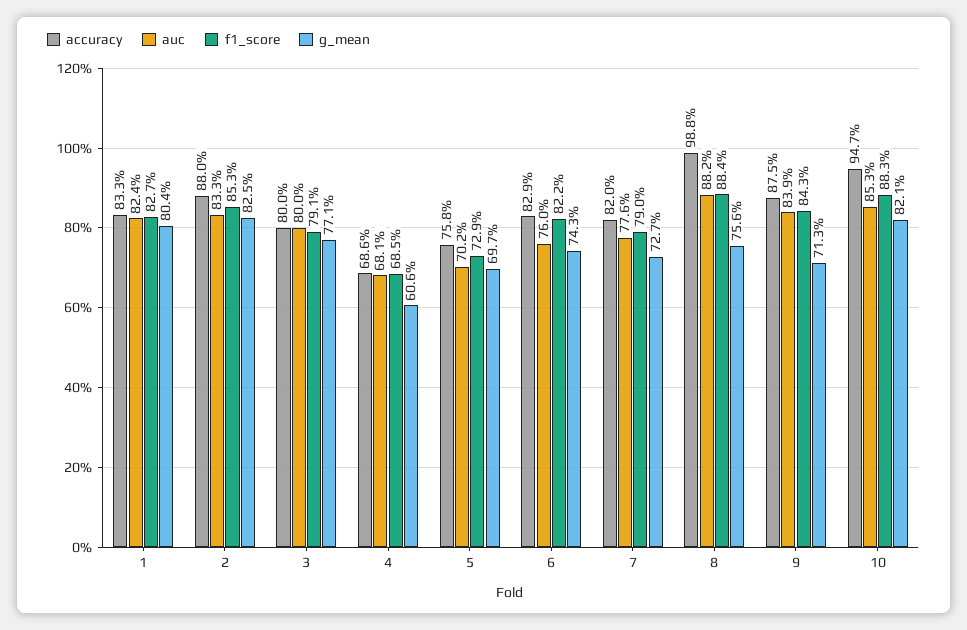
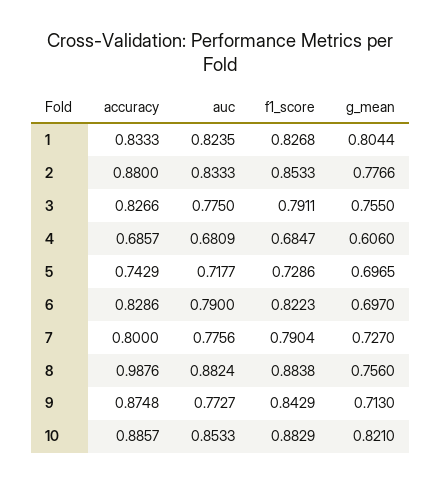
  {
    "accuracy": {
      "1": 0.8333,
      "2": 0.88,
-     "3": 0.8,
+     "3": 0.8266,
      "4": 0.6857,
-     "5": 0.758,
+     "5": 0.7429,
      "6": 0.8286,
-     "7": 0.82,
+     "7": 0.8,
      "8": 0.9876,
      "9": 0.8748,
-     "10": 0.947
+     "10": 0.8857
    },
    "auc": {
      "1": 0.8235,
      "2": 0.8333,
-     "3": 0.8,
+     "3": 0.775,
      "4": 0.6809,
-     "5": 0.702,
+     "5": 0.7177,
-     "6": 0.76,
+     "6": 0.79,
      "7": 0.7756,
      "8": 0.8824,
-     "9": 0.839,
+     "9": 0.7727,
      "10": 0.8533
    },
    "f1_score": {
      "1": 0.8268,
      "2": 0.8533,
      "3": 0.7911,
      "4": 0.6847,
      "5": 0.7286,
      "6": 0.8223,
      "7": 0.7904,
      "8": 0.8838,
      "9": 0.8429,
      "10": 0.8829
    },
    "g_mean": {
      "1": 0.8044,
-     "2": 0.825,
+     "2": 0.7766,
-     "3": 0.771,
+     "3": 0.755,
      "4": 0.606,
      "5": 0.6965,
-     "6": 0.743,
+     "6": 0.697,
      "7": 0.727,
      "8": 0.756,
      "9": 0.713,
      "10": 0.821
    }
  }

